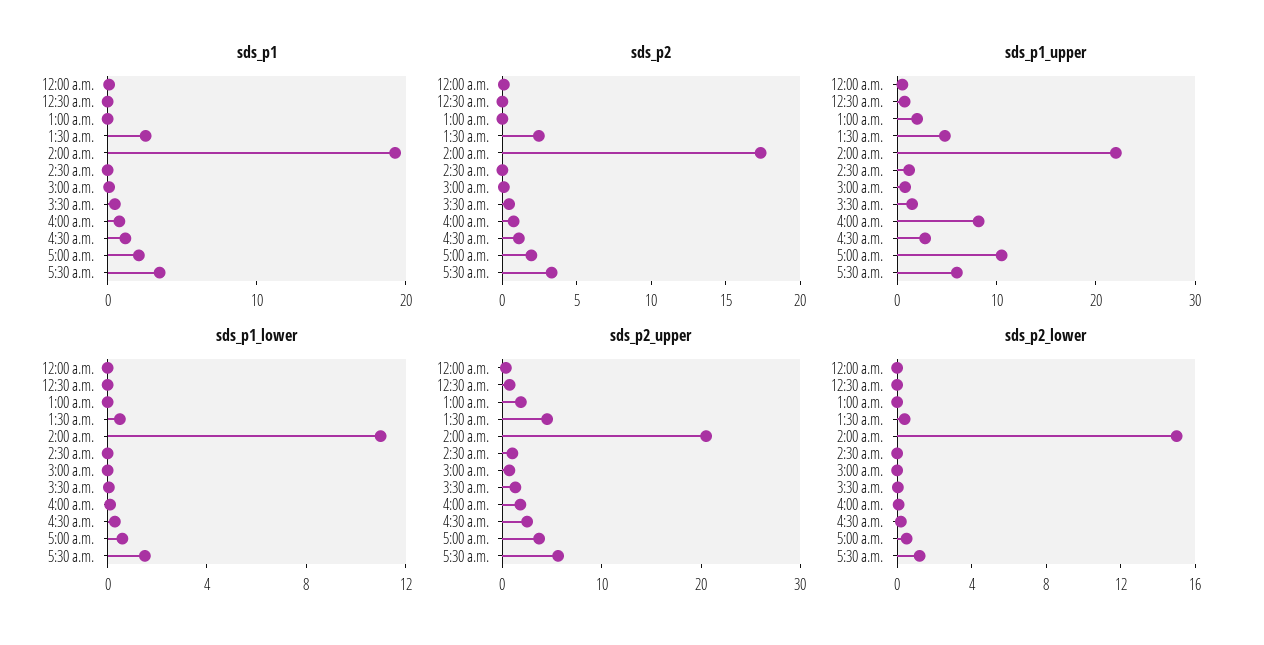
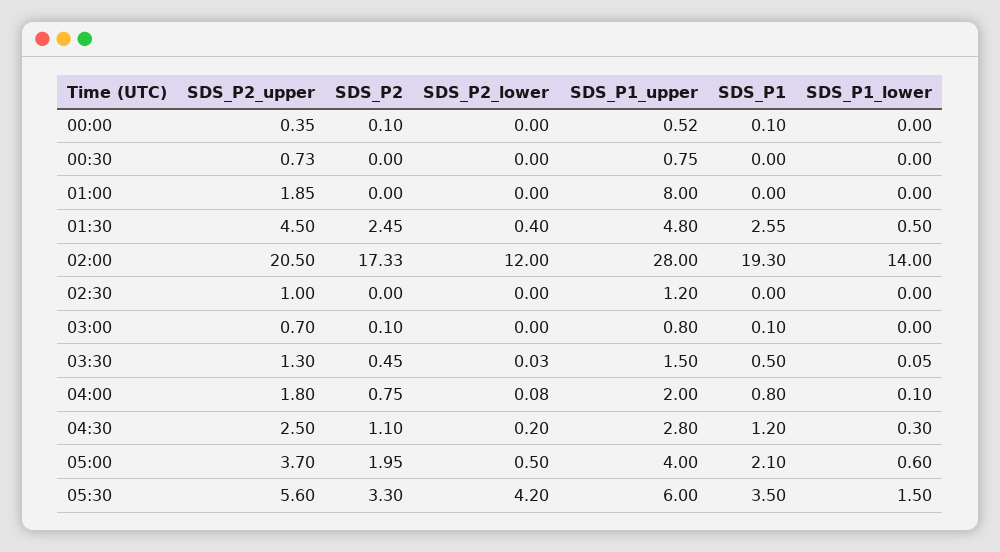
  {
    "sds_p1": {
      "12:00 a.m.": 0.1,
      "12:30 a.m.": 0,
      "1:00 a.m.": 0,
      "1:30 a.m.": 2.55,
      "2:00 a.m.": 19.3,
      "2:30 a.m.": 0,
      "3:00 a.m.": 0.1,
      "3:30 a.m.": 0.5,
      "4:00 a.m.": 0.8,
      "4:30 a.m.": 1.2,
      "5:00 a.m.": 2.1,
      "5:30 a.m.": 3.5
    },
    "sds_p2": {
      "12:00 a.m.": 0.1,
      "12:30 a.m.": 0,
      "1:00 a.m.": 0,
      "1:30 a.m.": 2.45,
      "2:00 a.m.": 17.33,
      "2:30 a.m.": 0,
      "3:00 a.m.": 0.1,
      "3:30 a.m.": 0.45,
      "4:00 a.m.": 0.75,
      "4:30 a.m.": 1.1,
      "5:00 a.m.": 1.95,
      "5:30 a.m.": 3.3
    },
    "sds_p1_upper": {
      "12:00 a.m.": 0.52,
      "12:30 a.m.": 0.75,
-     "1:00 a.m.": 2,
+     "1:00 a.m.": 8,
      "1:30 a.m.": 4.8,
-     "2:00 a.m.": 22,
+     "2:00 a.m.": 28,
      "2:30 a.m.": 1.2,
      "3:00 a.m.": 0.8,
      "3:30 a.m.": 1.5,
-     "4:00 a.m.": 8,
+     "4:00 a.m.": 2,
      "4:30 a.m.": 2.8,
-     "5:00 a.m.": 10,
+     "5:00 a.m.": 4,
      "5:30 a.m.": 6
    },
    "sds_p1_lower": {
      "12:00 a.m.": 0,
      "12:30 a.m.": 0,
      "1:00 a.m.": 0,
      "1:30 a.m.": 0.5,
-     "2:00 a.m.": 11,
+     "2:00 a.m.": 14,
      "2:30 a.m.": 0,
      "3:00 a.m.": 0,
      "3:30 a.m.": 0.05,
      "4:00 a.m.": 0.1,
      "4:30 a.m.": 0.3,
      "5:00 a.m.": 0.6,
      "5:30 a.m.": 1.5
    },
    "sds_p2_upper": {
      "12:00 a.m.": 0.35,
      "12:30 a.m.": 0.73,
      "1:00 a.m.": 1.85,
      "1:30 a.m.": 4.5,
      "2:00 a.m.": 20.5,
      "2:30 a.m.": 1,
      "3:00 a.m.": 0.7,
      "3:30 a.m.": 1.3,
      "4:00 a.m.": 1.8,
      "4:30 a.m.": 2.5,
      "5:00 a.m.": 3.7,
      "5:30 a.m.": 5.6
    },
    "sds_p2_lower": {
      "12:00 a.m.": 0,
      "12:30 a.m.": 0,
      "1:00 a.m.": 0,
      "1:30 a.m.": 0.4,
-     "2:00 a.m.": 15,
+     "2:00 a.m.": 12,
      "2:30 a.m.": 0,
      "3:00 a.m.": 0,
      "3:30 a.m.": 0.03,
      "4:00 a.m.": 0.08,
      "4:30 a.m.": 0.2,
      "5:00 a.m.": 0.5,
-     "5:30 a.m.": 1
+     "5:30 a.m.": 4.2
    }
  }

